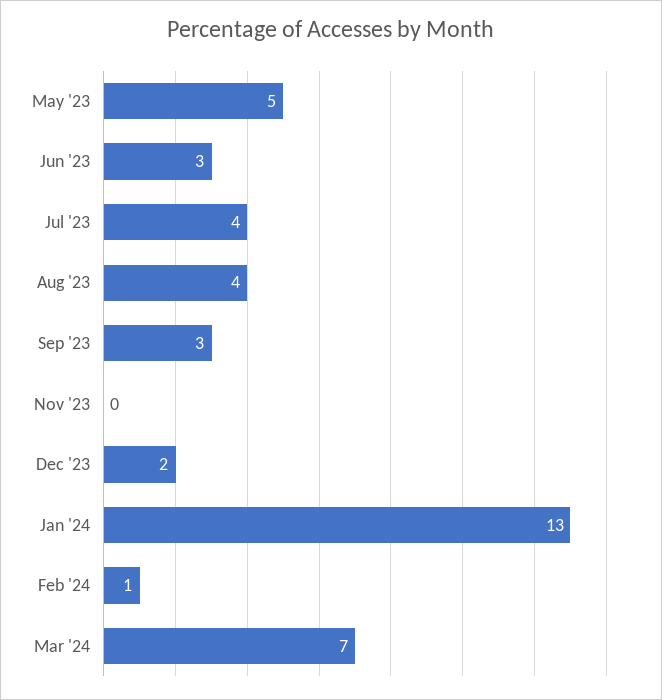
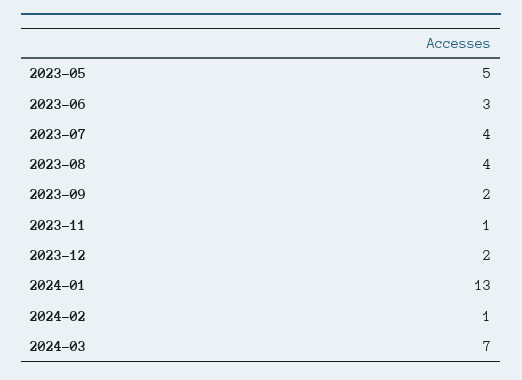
  {
    "May '23": 5,
    "Jun '23": 3,
    "Jul '23": 4,
    "Aug '23": 4,
-   "Sep '23": 3,
+   "Sep '23": 2,
-   "Nov '23": 0,
+   "Nov '23": 1,
    "Dec '23": 2,
    "Jan '24": 13,
    "Feb '24": 1,
    "Mar '24": 7
  }

